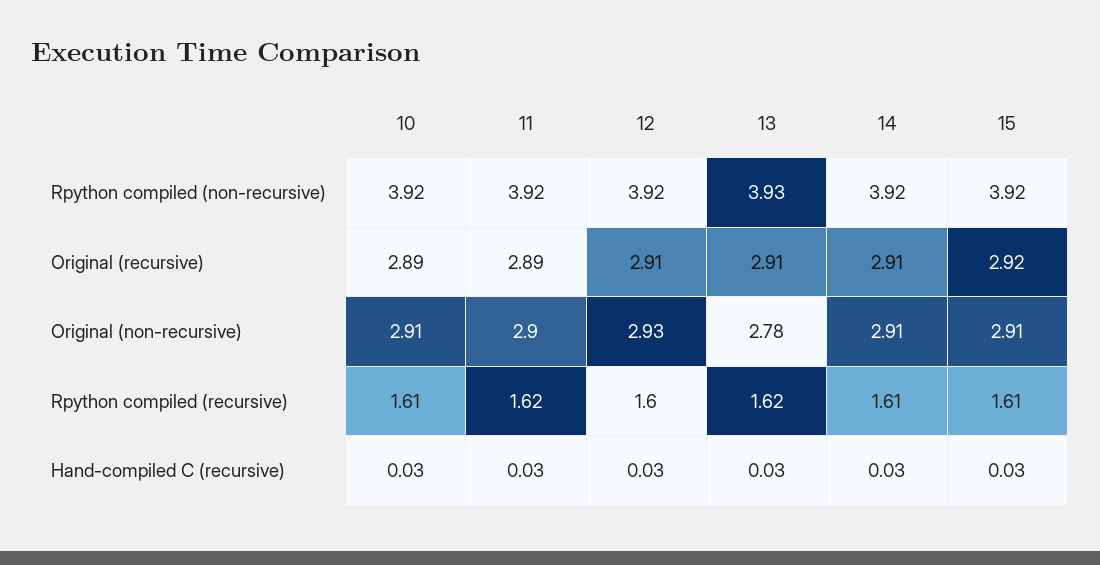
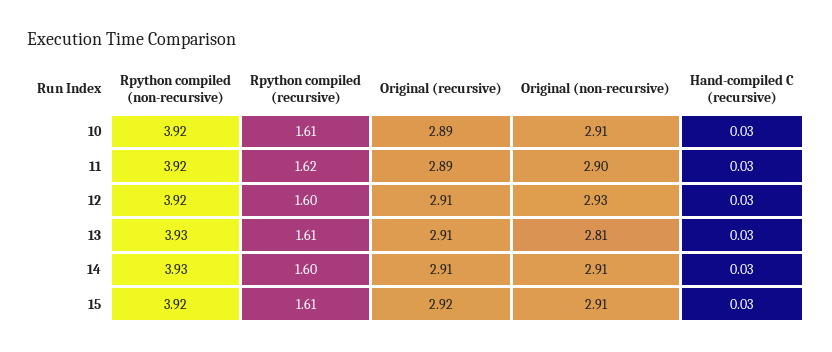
  {
    "10": {
      "Rpython compiled (non-recursive)": 3.92,
      "Original (recursive)": 2.89,
      "Original (non-recursive)": 2.91,
      "Rpython compiled (recursive)": 1.61,
      "Hand-compiled C (recursive)": 0.03
    },
    "11": {
      "Rpython compiled (non-recursive)": 3.92,
      "Original (recursive)": 2.89,
      "Original (non-recursive)": 2.9,
      "Rpython compiled (recursive)": 1.62,
      "Hand-compiled C (recursive)": 0.03
    },
    "12": {
      "Rpython compiled (non-recursive)": 3.92,
      "Original (recursive)": 2.91,
      "Original (non-recursive)": 2.93,
      "Rpython compiled (recursive)": 1.6,
      "Hand-compiled C (recursive)": 0.03
    },
    "13": {
      "Rpython compiled (non-recursive)": 3.93,
      "Original (recursive)": 2.91,
-     "Original (non-recursive)": 2.78,
+     "Original (non-recursive)": 2.81,
-     "Rpython compiled (recursive)": 1.62,
+     "Rpython compiled (recursive)": 1.61,
      "Hand-compiled C (recursive)": 0.03
    },
    "14": {
-     "Rpython compiled (non-recursive)": 3.92,
+     "Rpython compiled (non-recursive)": 3.93,
      "Original (recursive)": 2.91,
      "Original (non-recursive)": 2.91,
-     "Rpython compiled (recursive)": 1.61,
+     "Rpython compiled (recursive)": 1.6,
      "Hand-compiled C (recursive)": 0.03
    },
    "15": {
      "Rpython compiled (non-recursive)": 3.92,
      "Original (recursive)": 2.92,
      "Original (non-recursive)": 2.91,
      "Rpython compiled (recursive)": 1.61,
      "Hand-compiled C (recursive)": 0.03
    }
  }

